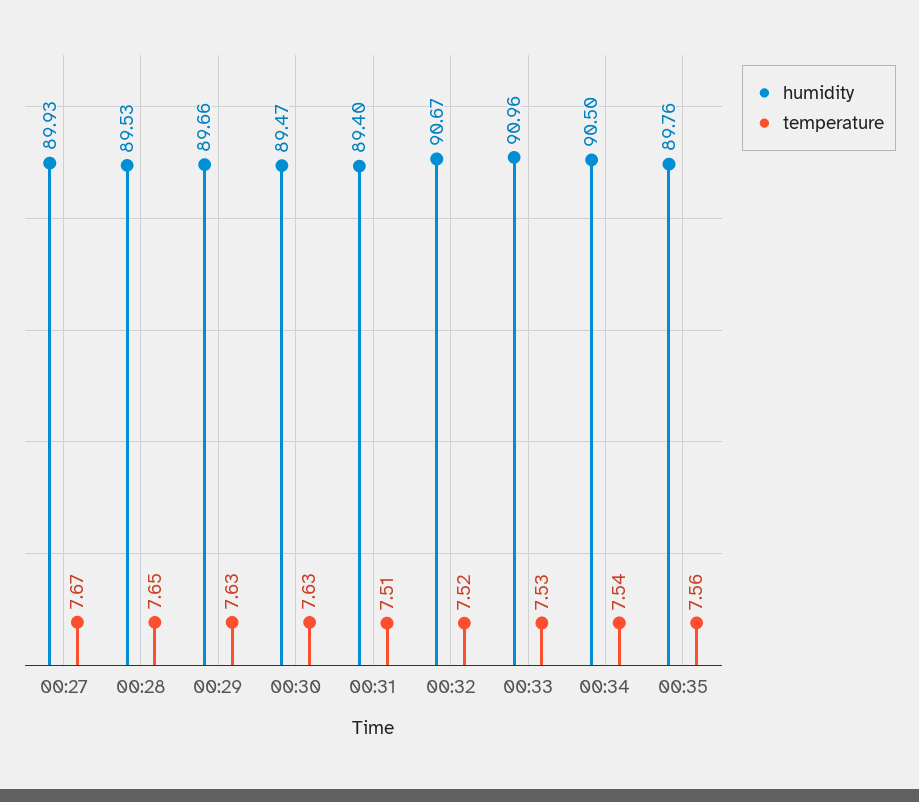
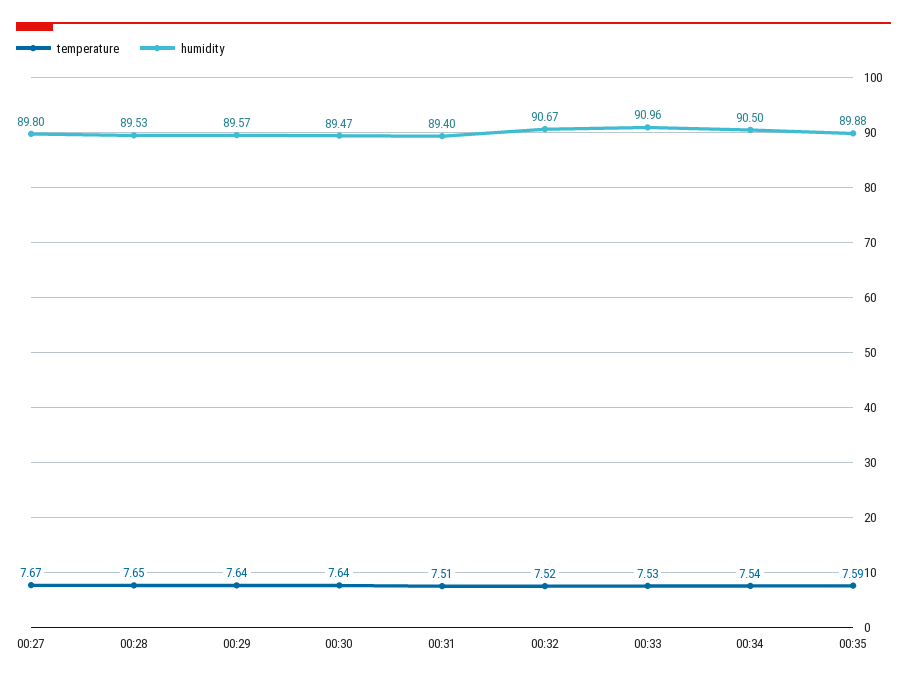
  {
    "humidity": {
-     "00:27": 89.93,
+     "00:27": 89.8,
      "00:28": 89.53,
-     "00:29": 89.66,
+     "00:29": 89.57,
      "00:30": 89.47,
      "00:31": 89.4,
      "00:32": 90.67,
      "00:33": 90.96,
      "00:34": 90.5,
-     "00:35": 89.76
+     "00:35": 89.88
    },
    "temperature": {
      "00:27": 7.67,
      "00:28": 7.65,
-     "00:29": 7.63,
+     "00:29": 7.64,
-     "00:30": 7.63,
+     "00:30": 7.64,
      "00:31": 7.51,
      "00:32": 7.52,
      "00:33": 7.53,
      "00:34": 7.54,
-     "00:35": 7.56
+     "00:35": 7.59
    }
  }

